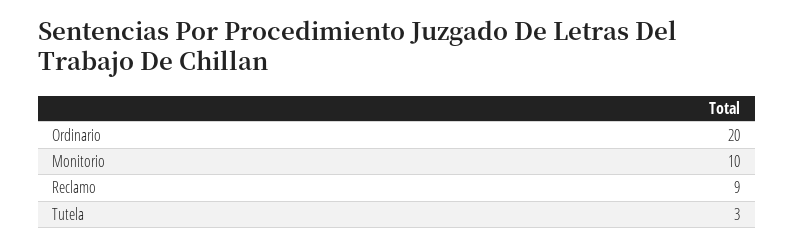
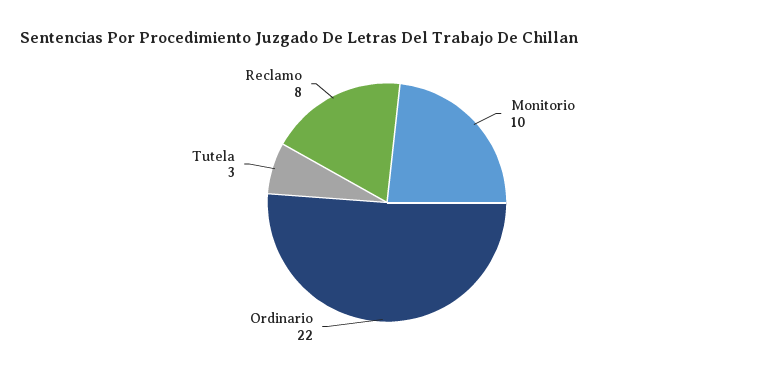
  {
-   "Ordinario": 20,
+   "Ordinario": 22,
    "Monitorio": 10,
-   "Reclamo": 9,
+   "Reclamo": 8,
    "Tutela": 3
  }

